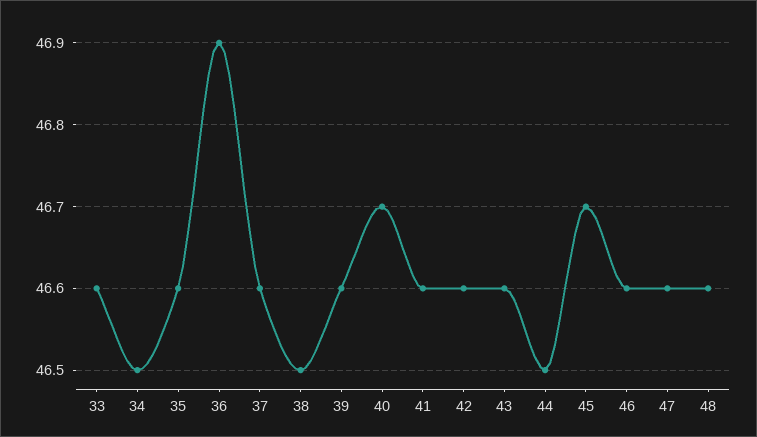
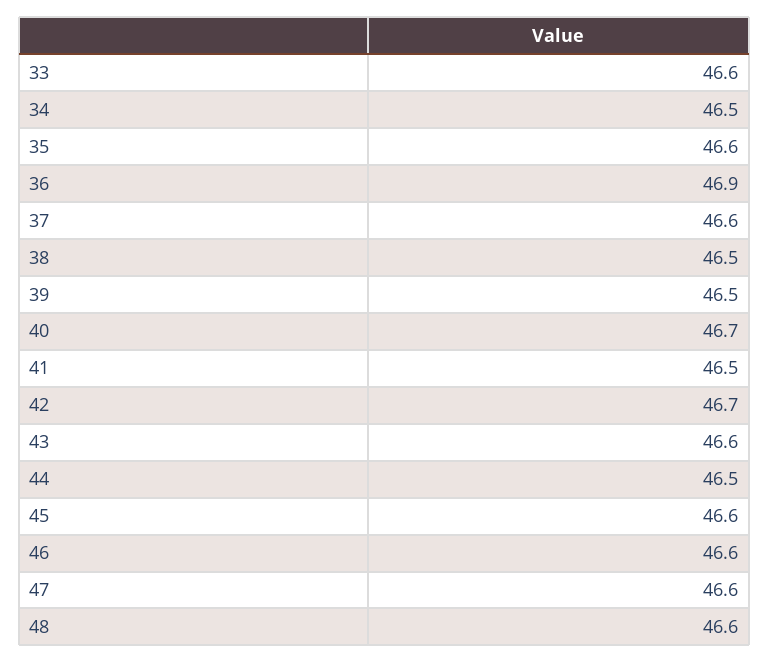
  {
    "33": 46.6,
    "34": 46.5,
    "35": 46.6,
    "36": 46.9,
    "37": 46.6,
    "38": 46.5,
-   "39": 46.6,
+   "39": 46.5,
    "40": 46.7,
-   "41": 46.6,
+   "41": 46.5,
-   "42": 46.6,
+   "42": 46.7,
    "43": 46.6,
    "44": 46.5,
-   "45": 46.7,
+   "45": 46.6,
    "46": 46.6,
    "47": 46.6,
    "48": 46.6
  }

